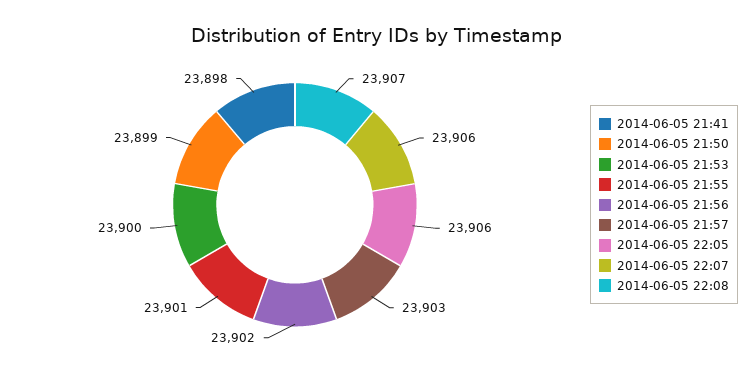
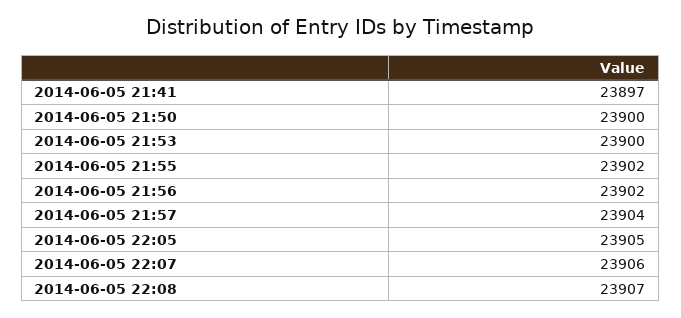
  {
-   "2014-06-05 21:41": 23898,
+   "2014-06-05 21:41": 23897,
-   "2014-06-05 21:50": 23899,
+   "2014-06-05 21:50": 23900,
    "2014-06-05 21:53": 23900,
-   "2014-06-05 21:55": 23901,
+   "2014-06-05 21:55": 23902,
    "2014-06-05 21:56": 23902,
-   "2014-06-05 21:57": 23903,
+   "2014-06-05 21:57": 23904,
-   "2014-06-05 22:05": 23906,
+   "2014-06-05 22:05": 23905,
    "2014-06-05 22:07": 23906,
    "2014-06-05 22:08": 23907
  }

